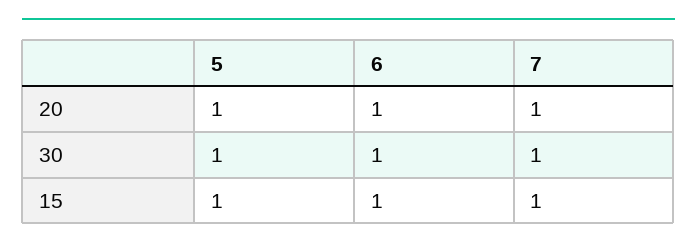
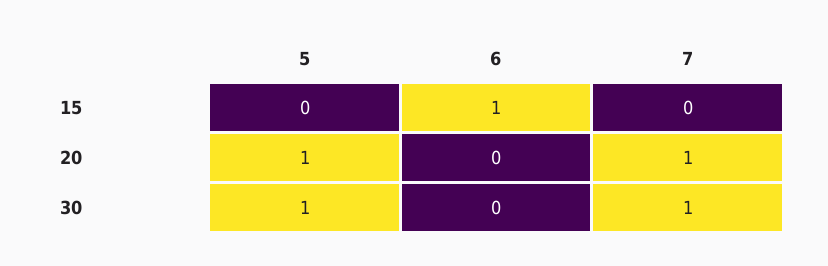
  {
    "5": {
      "20": 1,
      "30": 1,
-     "15": 1
+     "15": 0
    },
    "6": {
-     "20": 1,
+     "20": 0,
-     "30": 1,
+     "30": 0,
      "15": 1
    },
    "7": {
      "20": 1,
      "30": 1,
-     "15": 1
+     "15": 0
    }
  }

